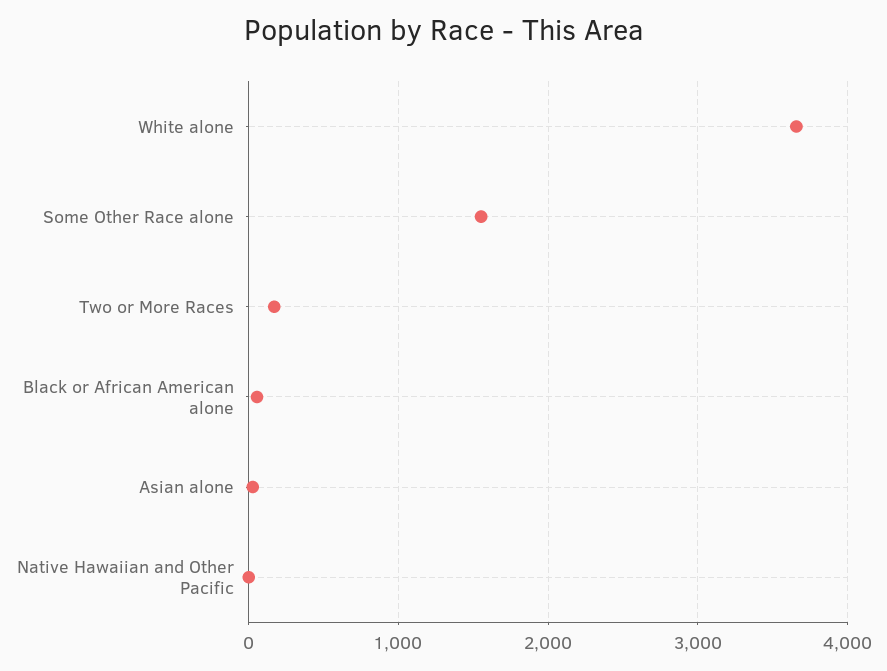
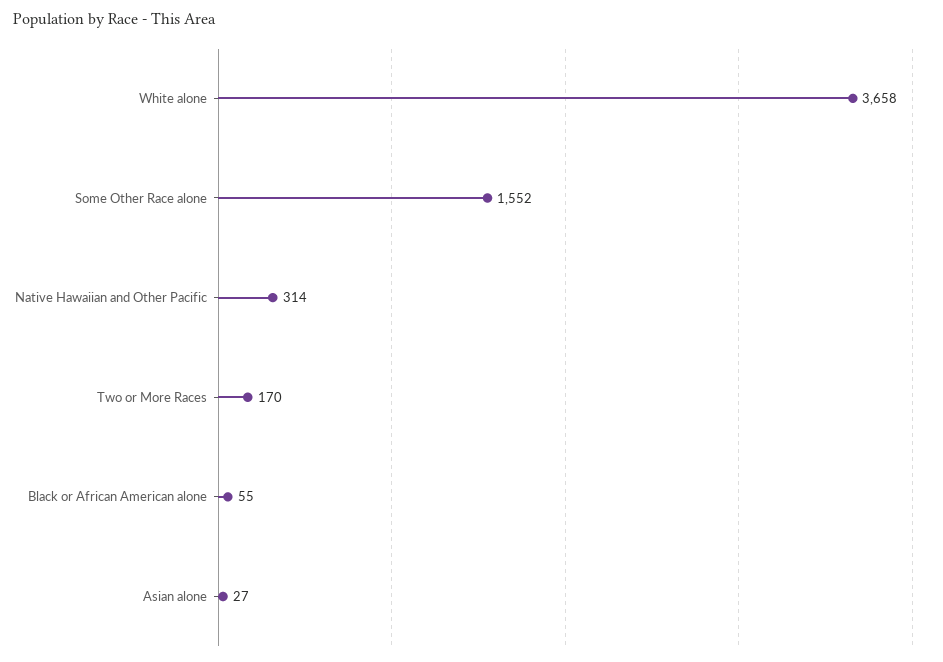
  {
    "White alone": 3658,
    "Some Other Race alone": 1552,
    "Two or More Races": 170,
    "Black or African American alone": 55,
    "Asian alone": 27,
-   "Native Hawaiian and Other Pacific": 0
+   "Native Hawaiian and Other Pacific": 314
  }

